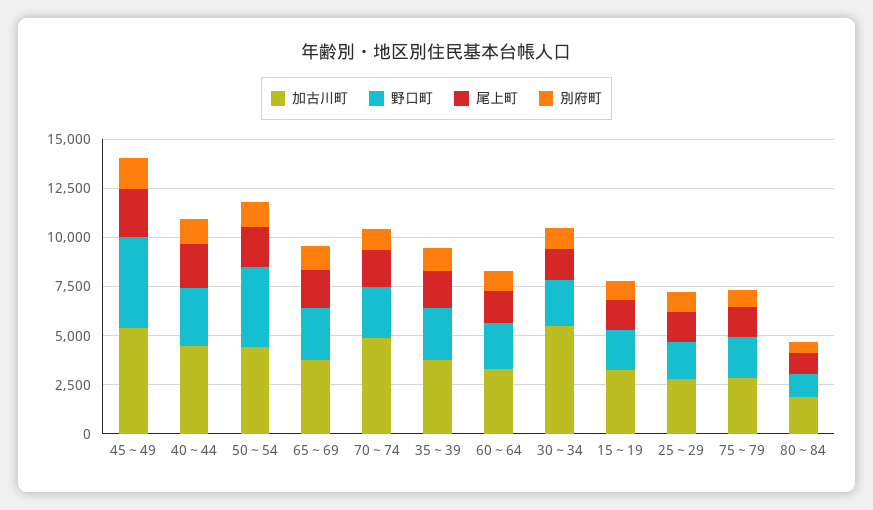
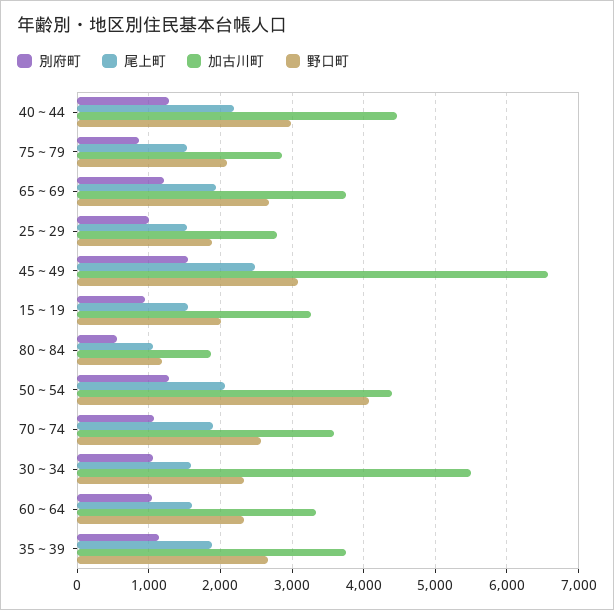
  {
    "加古川町": {
-     "45～49": 5500,
+     "45～49": 6600,
      "40～44": 4500,
      "50～54": 4400,
      "65～69": 3800,
-     "70～74": 5000,
+     "70～74": 3600,
      "35～39": 3800,
      "60～64": 3300,
      "30～34": 5500,
      "15～19": 3300,
      "25～29": 2800,
      "75～79": 2900,
      "80～84": 1900
    },
    "野口町": {
-     "45～49": 4500,
+     "45～49": 3100,
      "40～44": 3000,
      "50～54": 4100,
      "65～69": 2700,
      "70～74": 2600,
      "35～39": 2700,
      "60～64": 2300,
      "30～34": 2300,
      "15～19": 2000,
      "25～29": 1900,
      "75～79": 2100,
      "80～84": 1200
    },
    "尾上町": {
      "45～49": 2500,
      "40～44": 2200,
      "50～54": 2100,
      "65～69": 1900,
      "70～74": 1900,
      "35～39": 1900,
      "60～64": 1600,
      "30～34": 1600,
      "15～19": 1600,
      "25～29": 1500,
      "75～79": 1500,
      "80～84": 1100
    },
    "別府町": {
      "45～49": 1600,
      "40～44": 1300,
      "50～54": 1300,
      "65～69": 1200,
      "70～74": 1100,
      "35～39": 1100,
      "60～64": 1000,
      "30～34": 1100,
      "15～19": 900,
      "25～29": 1000,
      "75～79": 900,
      "80～84": 600
    }
  }

